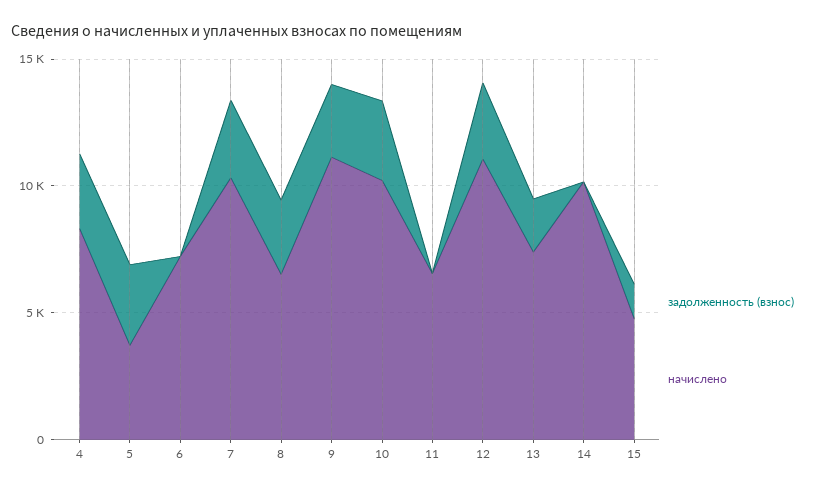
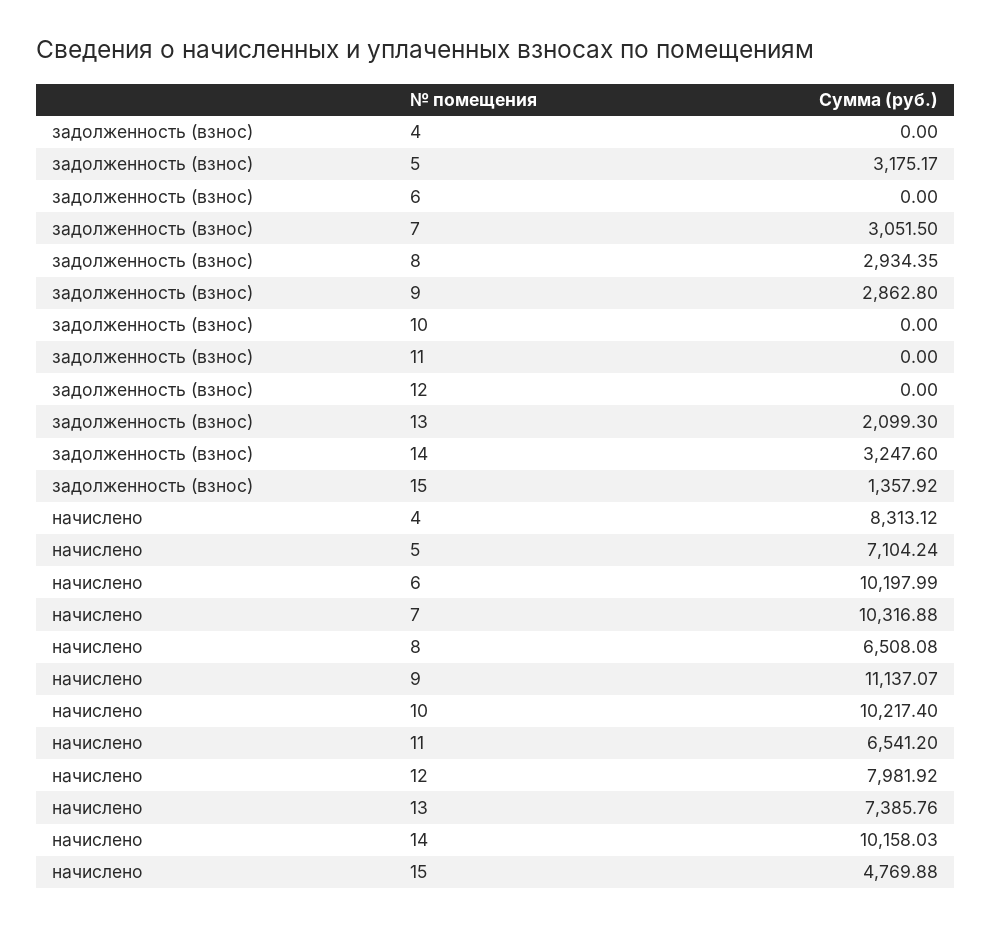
  {
    "задолженность (взнос)": {
-     "4": 3000,
+     "4": 0,
      "5": 3175.17,
      "6": 0,
      "7": 3051.5,
      "8": 2934.35,
      "9": 2862.8,
-     "10": 3000,
+     "10": 0,
      "11": 0,
-     "12": 3000,
+     "12": 0,
      "13": 2099.3,
-     "14": 0,
+     "14": 3247.6,
      "15": 1357.92
    },
    "начислено": {
      "4": 8313.12,
-     "5": 4000,
+     "5": 7104.24,
-     "6": 7000,
+     "6": 10197.99,
      "7": 10316.88,
      "8": 6508.08,
      "9": 11137.07,
      "10": 10217.4,
      "11": 6541.2,
-     "12": 11000,
+     "12": 7981.92,
      "13": 7385.76,
      "14": 10158.03,
      "15": 4769.88
    }
  }

